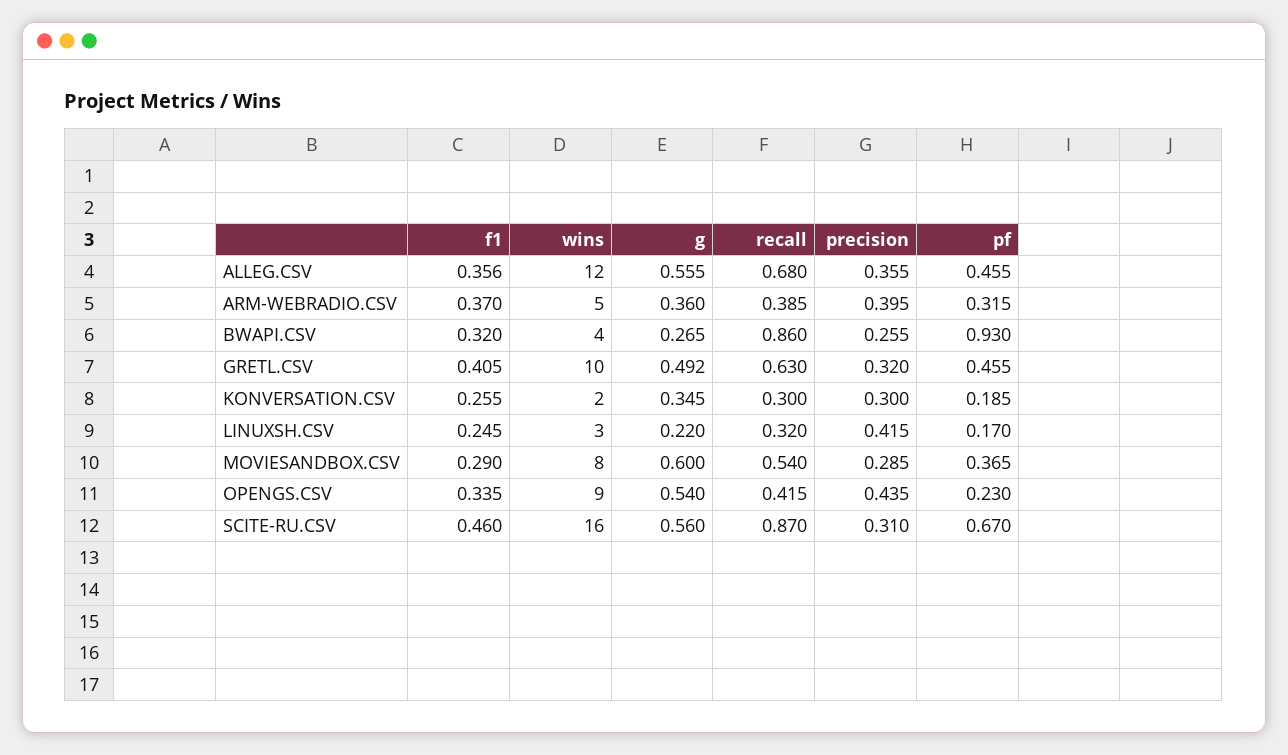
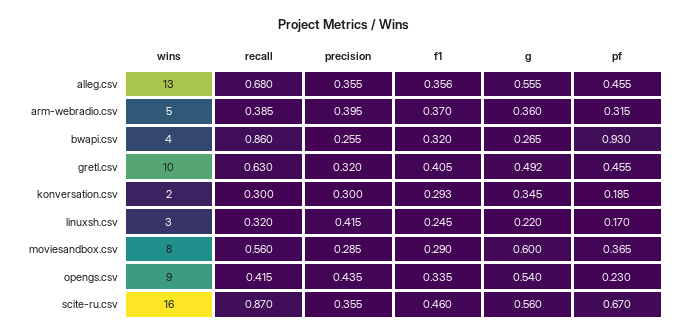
  {
    "f1": {
      "ALLEG.CSV": 0.356,
      "ARM-WEBRADIO.CSV": 0.37,
      "BWAPI.CSV": 0.32,
      "GRETL.CSV": 0.405,
-     "KONVERSATION.CSV": 0.255,
+     "KONVERSATION.CSV": 0.293,
      "LINUXSH.CSV": 0.245,
      "MOVIESANDBOX.CSV": 0.29,
      "OPENGS.CSV": 0.335,
      "SCITE-RU.CSV": 0.46
    },
    "wins": {
-     "ALLEG.CSV": 12,
+     "ALLEG.CSV": 13,
      "ARM-WEBRADIO.CSV": 5,
      "BWAPI.CSV": 4,
      "GRETL.CSV": 10,
      "KONVERSATION.CSV": 2,
      "LINUXSH.CSV": 3,
      "MOVIESANDBOX.CSV": 8,
      "OPENGS.CSV": 9,
      "SCITE-RU.CSV": 16
    },
    "g": {
      "ALLEG.CSV": 0.555,
      "ARM-WEBRADIO.CSV": 0.36,
      "BWAPI.CSV": 0.265,
      "GRETL.CSV": 0.492,
      "KONVERSATION.CSV": 0.345,
      "LINUXSH.CSV": 0.22,
      "MOVIESANDBOX.CSV": 0.6,
      "OPENGS.CSV": 0.54,
      "SCITE-RU.CSV": 0.56
    },
    "recall": {
      "ALLEG.CSV": 0.68,
      "ARM-WEBRADIO.CSV": 0.385,
      "BWAPI.CSV": 0.86,
      "GRETL.CSV": 0.63,
      "KONVERSATION.CSV": 0.3,
      "LINUXSH.CSV": 0.32,
-     "MOVIESANDBOX.CSV": 0.54,
+     "MOVIESANDBOX.CSV": 0.56,
      "OPENGS.CSV": 0.415,
      "SCITE-RU.CSV": 0.87
    },
    "precision": {
      "ALLEG.CSV": 0.355,
      "ARM-WEBRADIO.CSV": 0.395,
      "BWAPI.CSV": 0.255,
      "GRETL.CSV": 0.32,
      "KONVERSATION.CSV": 0.3,
      "LINUXSH.CSV": 0.415,
      "MOVIESANDBOX.CSV": 0.285,
      "OPENGS.CSV": 0.435,
-     "SCITE-RU.CSV": 0.31
+     "SCITE-RU.CSV": 0.355
    },
    "pf": {
      "ALLEG.CSV": 0.455,
      "ARM-WEBRADIO.CSV": 0.315,
      "BWAPI.CSV": 0.93,
      "GRETL.CSV": 0.455,
      "KONVERSATION.CSV": 0.185,
      "LINUXSH.CSV": 0.17,
      "MOVIESANDBOX.CSV": 0.365,
      "OPENGS.CSV": 0.23,
      "SCITE-RU.CSV": 0.67
    }
  }

